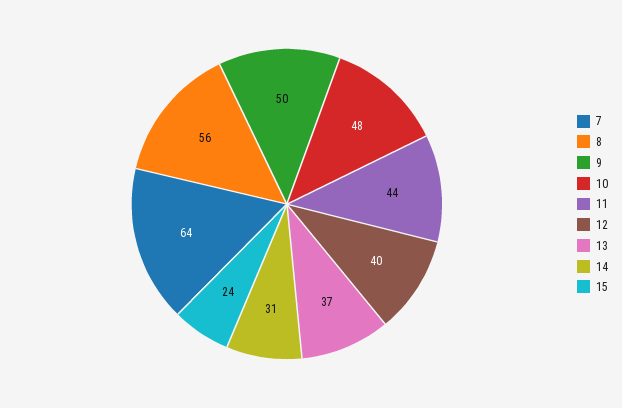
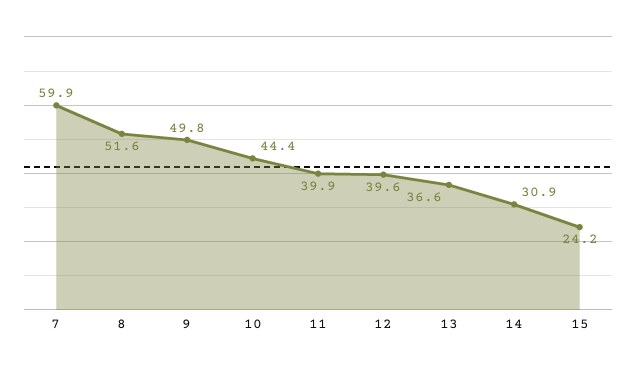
  {
-   "7": 64,
+   "7": 59.9,
-   "8": 56,
+   "8": 51.6,
    "9": 49.8,
-   "10": 48,
+   "10": 44.4,
-   "11": 44,
+   "11": 39.9,
    "12": 39.6,
    "13": 36.6,
    "14": 30.9,
    "15": 24.2
  }

